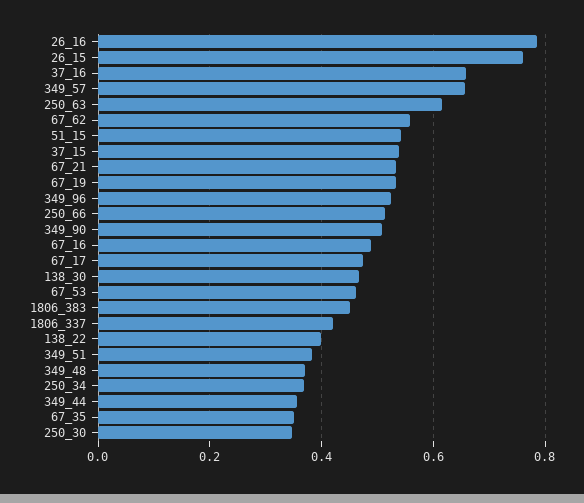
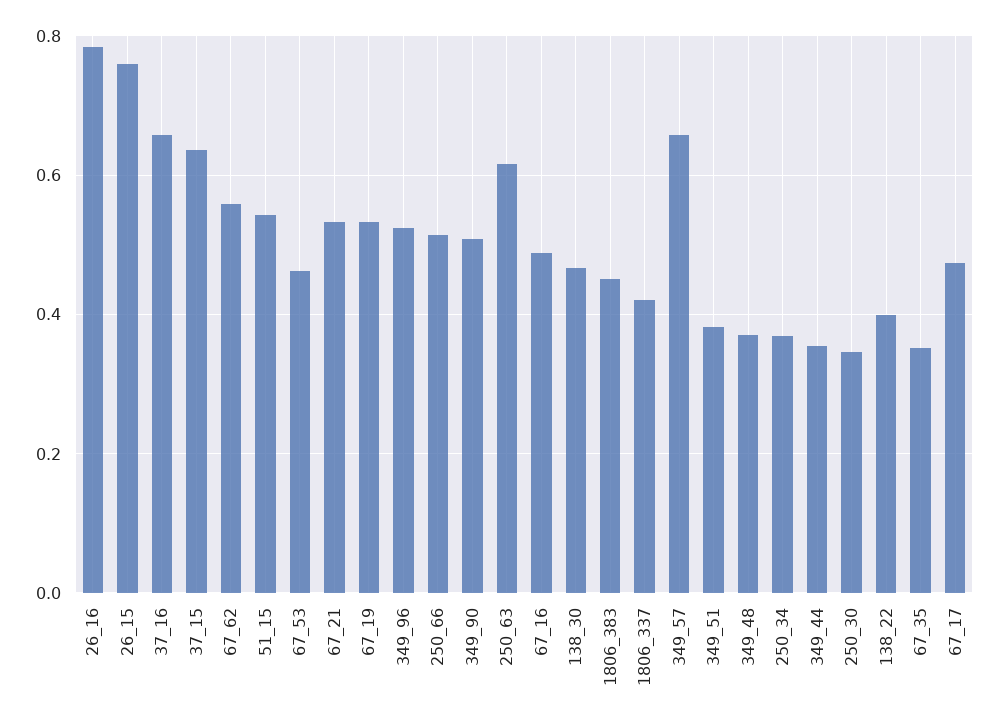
  {
    "26_16": 0.78,
    "26_15": 0.76,
    "37_16": 0.66,
    "349_57": 0.66,
    "250_63": 0.62,
    "67_62": 0.56,
    "51_15": 0.54,
-   "37_15": 0.54,
+   "37_15": 0.64,
    "67_21": 0.54,
    "67_19": 0.54,
    "349_96": 0.52,
    "250_66": 0.52,
    "349_90": 0.5,
    "67_16": 0.48,
    "67_17": 0.48,
    "138_30": 0.46,
    "67_53": 0.46,
    "1806_383": 0.46,
    "1806_337": 0.42,
    "138_22": 0.4,
    "349_51": 0.38,
    "349_48": 0.38,
    "250_34": 0.36,
    "349_44": 0.36,
    "67_35": 0.36,
    "250_30": 0.34
  }

